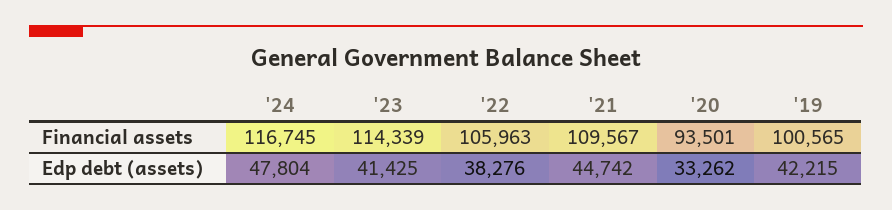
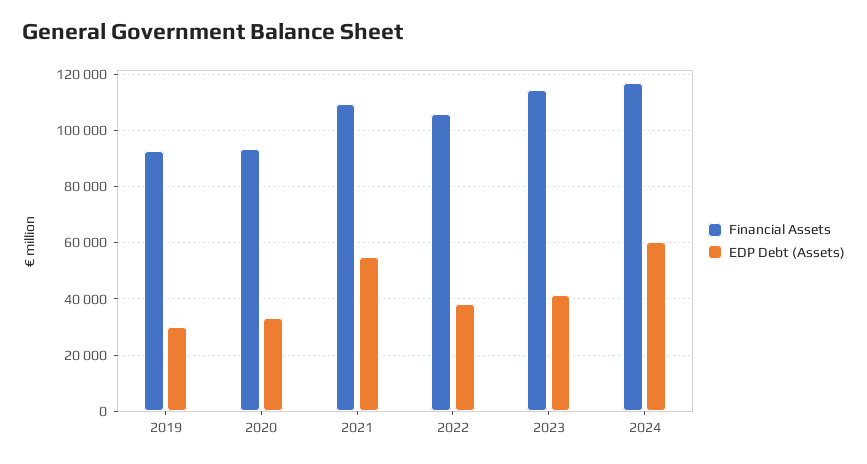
  {
    "Financial assets": {
      "'24": 116745,
      "'23": 114339,
      "'22": 105963,
      "'21": 109567,
      "'20": 93501,
-     "'19": 100565
+     "'19": 92500
    },
    "Edp debt (assets)": {
-     "'24": 47804,
+     "'24": 60000,
      "'23": 41425,
      "'22": 38276,
-     "'21": 44742,
+     "'21": 55000,
      "'20": 33262,
-     "'19": 42215
+     "'19": 30000
    }
  }

